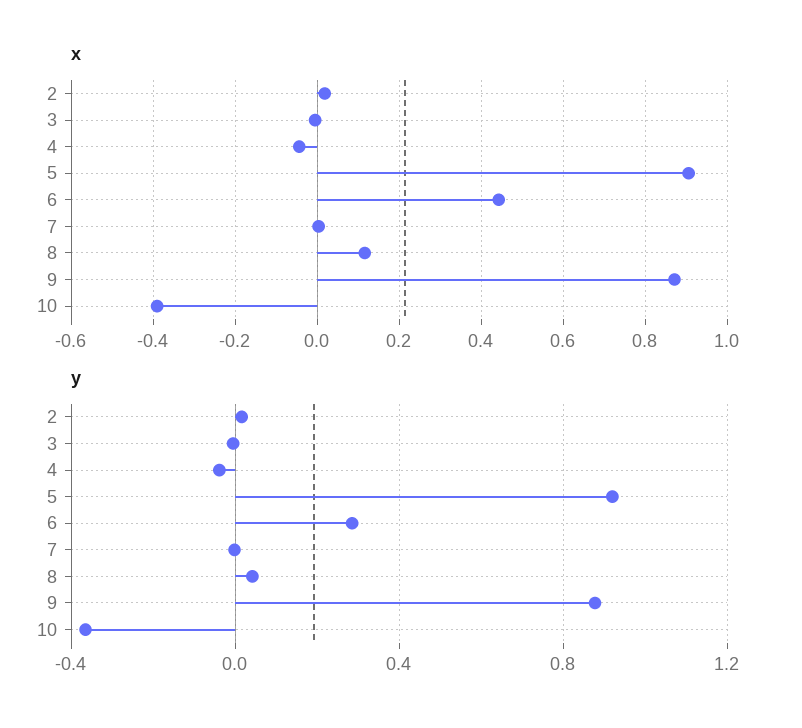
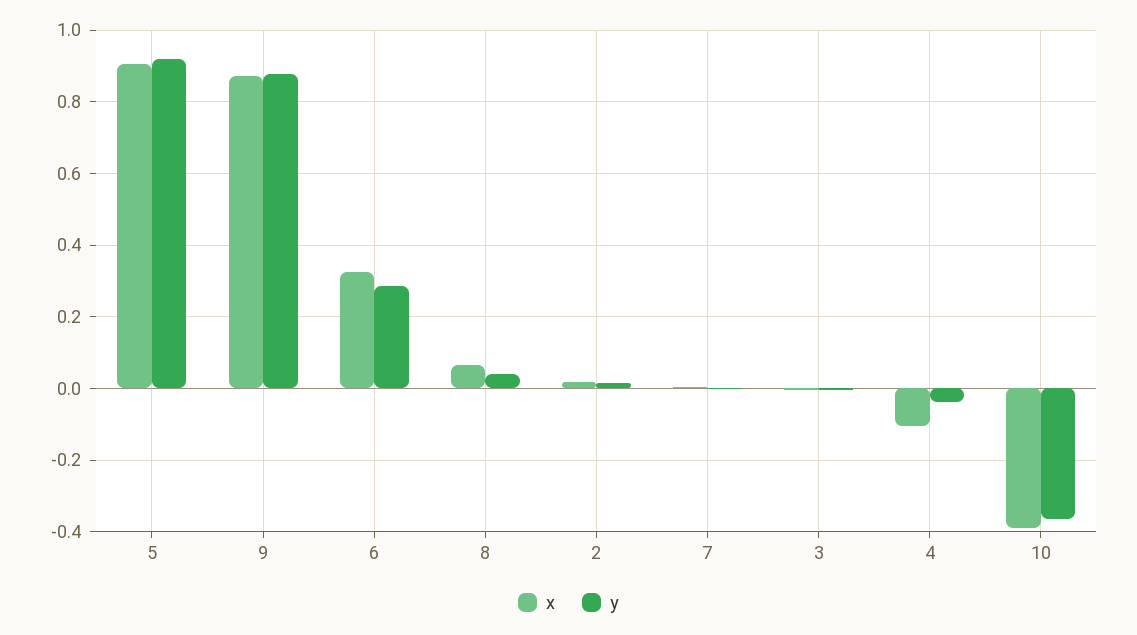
  {
    "x": {
      "2": 0.02,
      "3": 0,
-     "4": -0.04,
+     "4": -0.1,
      "5": 0.9,
-     "6": 0.44,
+     "6": 0.32,
      "7": 0,
-     "8": 0.12,
+     "8": 0.06,
      "9": 0.88,
      "10": -0.4
    },
    "y": {
      "2": 0.02,
      "3": 0,
      "4": -0.04,
      "5": 0.92,
      "6": 0.28,
      "7": 0,
      "8": 0.04,
      "9": 0.88,
      "10": -0.36
    }
  }

